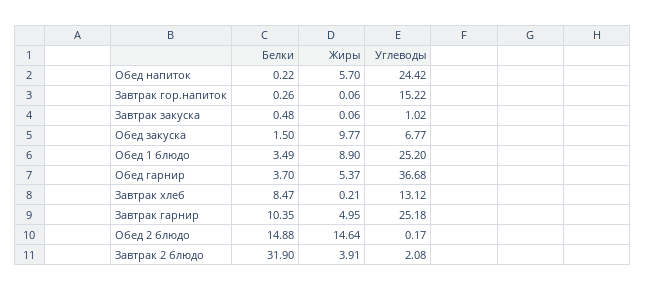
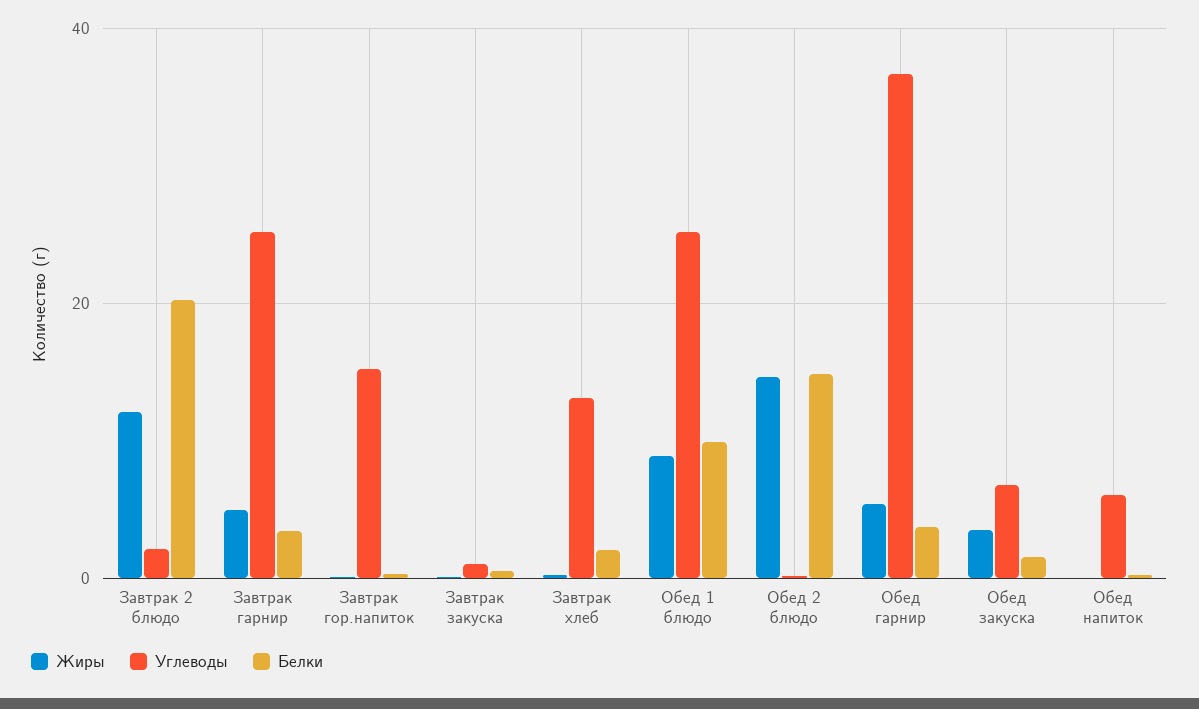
  {
    "Белки": {
      "Обед напиток": 0.22,
      "Завтрак гор.напиток": 0.26,
      "Завтрак закуска": 0.48,
      "Обед закуска": 1.5,
-     "Обед 1 блюдо": 3.49,
+     "Обед 1 блюдо": 10,
      "Обед гарнир": 3.7,
-     "Завтрак хлеб": 8.47,
+     "Завтрак хлеб": 2,
-     "Завтрак гарнир": 10.35,
+     "Завтрак гарнир": 4,
      "Обед 2 блюдо": 14.88,
-     "Завтрак 2 блюдо": 31.9
+     "Завтрак 2 блюдо": 20
    },
    "Жиры": {
-     "Обед напиток": 5.7,
+     "Обед напиток": 0,
      "Завтрак гор.напиток": 0.06,
      "Завтрак закуска": 0.06,
-     "Обед закуска": 9.77,
+     "Обед закуска": 4,
      "Обед 1 блюдо": 8.9,
      "Обед гарнир": 5.37,
      "Завтрак хлеб": 0.21,
      "Завтрак гарнир": 4.95,
      "Обед 2 блюдо": 14.64,
-     "Завтрак 2 блюдо": 3.91
+     "Завтрак 2 блюдо": 12
    },
    "Углеводы": {
-     "Обед напиток": 24.42,
+     "Обед напиток": 6,
      "Завтрак гор.напиток": 15.22,
      "Завтрак закуска": 1.02,
      "Обед закуска": 6.77,
      "Обед 1 блюдо": 25.2,
      "Обед гарнир": 36.68,
      "Завтрак хлеб": 13.12,
      "Завтрак гарнир": 25.18,
      "Обед 2 блюдо": 0.17,
      "Завтрак 2 блюдо": 2.08
    }
  }

